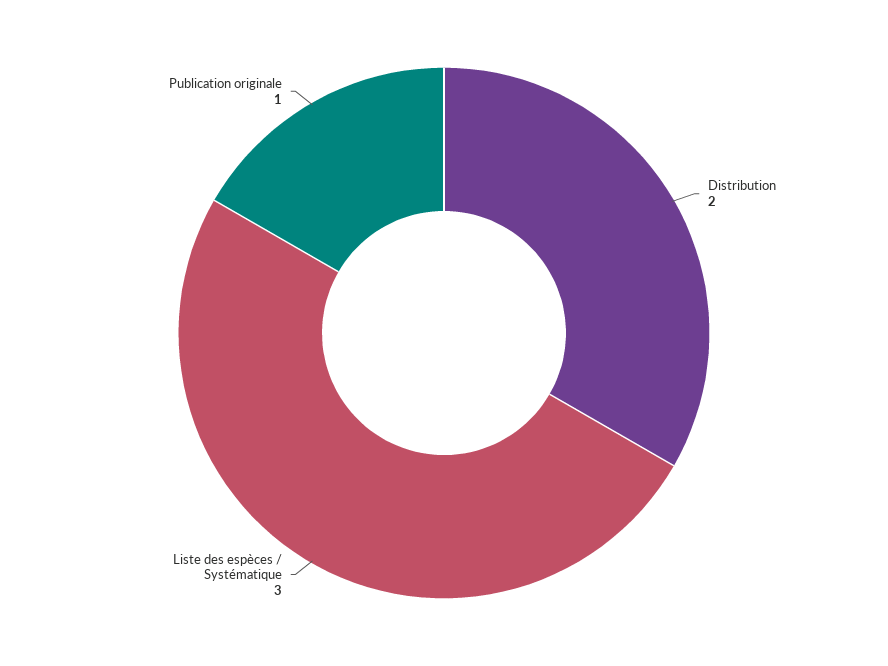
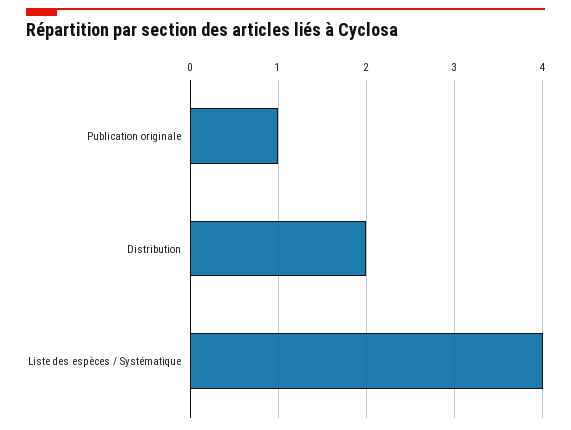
  {
    "Distribution": 2,
-   "Liste des espèces / Systématique": 3,
+   "Liste des espèces / Systématique": 4,
    "Publication originale": 1
  }

